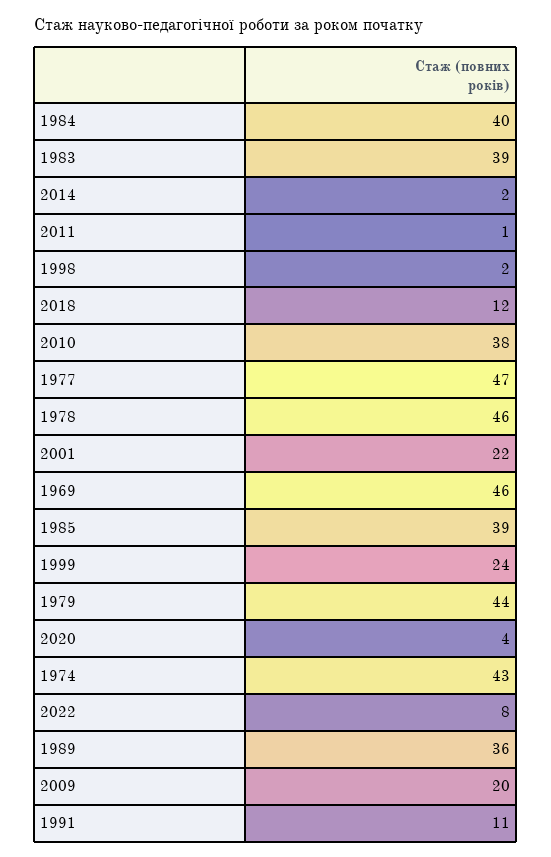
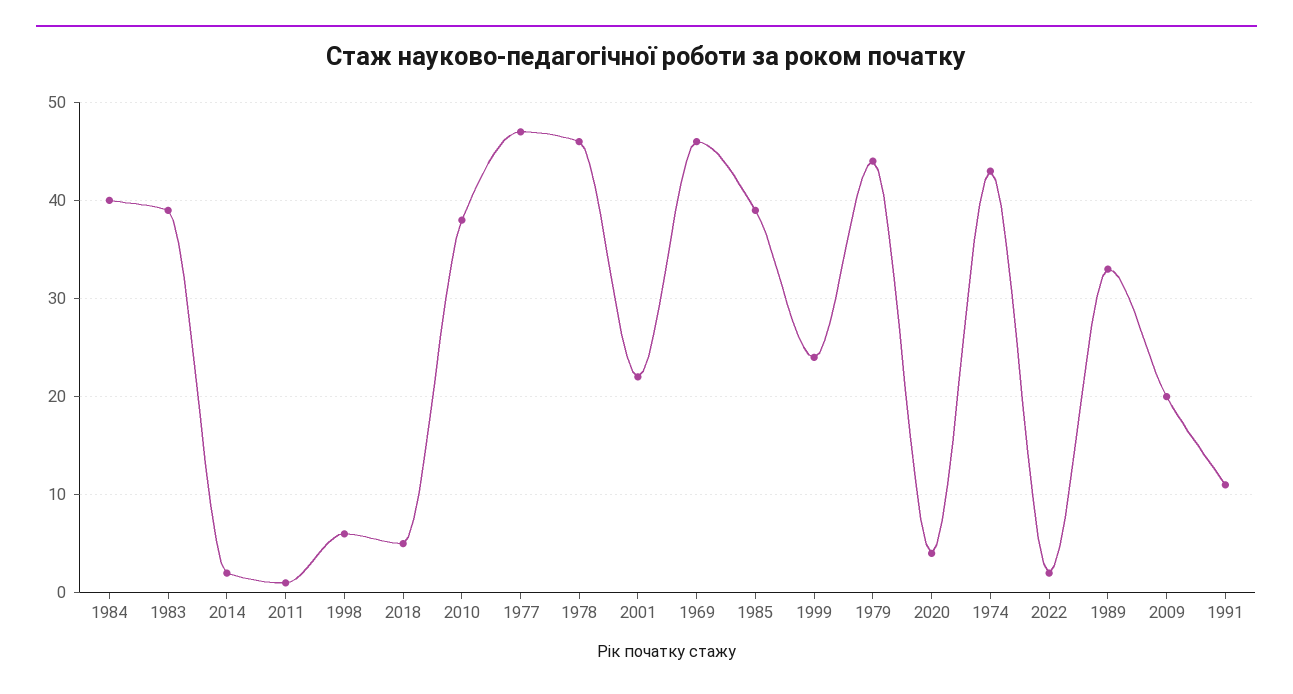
  {
    "1984": 40,
    "1983": 39,
    "2014": 2,
    "2011": 1,
-   "1998": 2,
+   "1998": 6,
-   "2018": 12,
+   "2018": 5,
    "2010": 38,
    "1977": 47,
    "1978": 46,
    "2001": 22,
    "1969": 46,
    "1985": 39,
    "1999": 24,
    "1979": 44,
    "2020": 4,
    "1974": 43,
-   "2022": 8,
+   "2022": 2,
-   "1989": 36,
+   "1989": 33,
    "2009": 20,
    "1991": 11
  }

